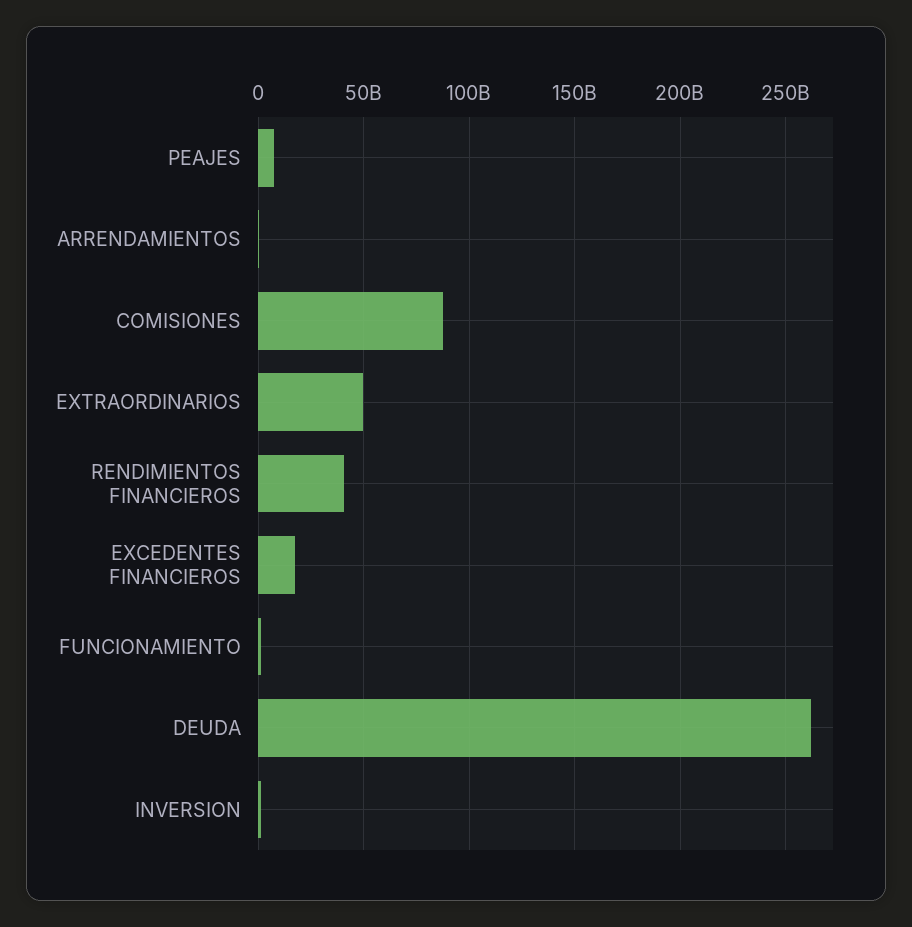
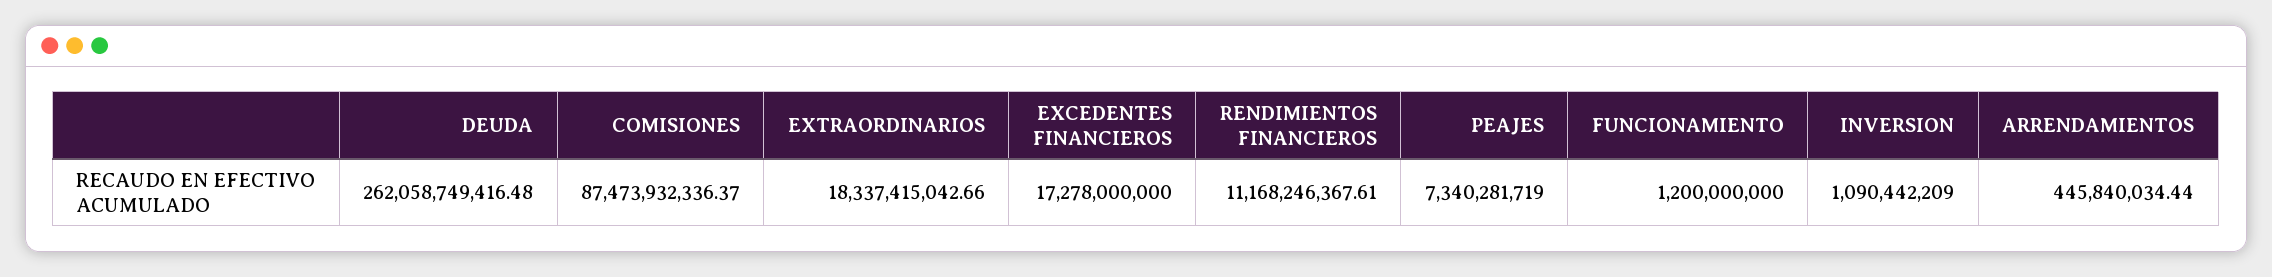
  {
    "PEAJES": 7340281719,
    "ARRENDAMIENTOS": 445840034.44,
    "COMISIONES": 87473932336.37,
-   "EXTRAORDINARIOS": 50000000000,
+   "EXTRAORDINARIOS": 18337415042.66,
-   "RENDIMIENTOS FINANCIEROS": 40000000000,
+   "RENDIMIENTOS FINANCIEROS": 11168246367.61,
    "EXCEDENTES FINANCIEROS": 17278000000,
    "FUNCIONAMIENTO": 1200000000,
    "DEUDA": 262058749416.48,
    "INVERSION": 1090442209
  }

